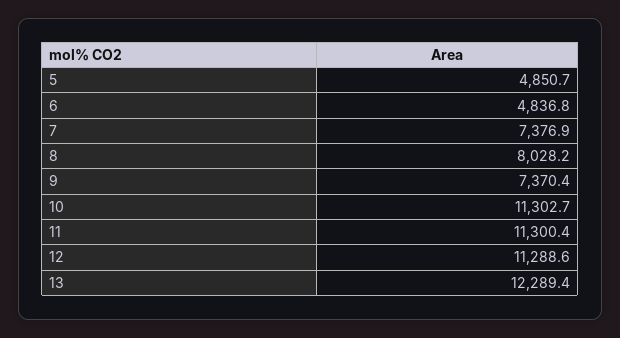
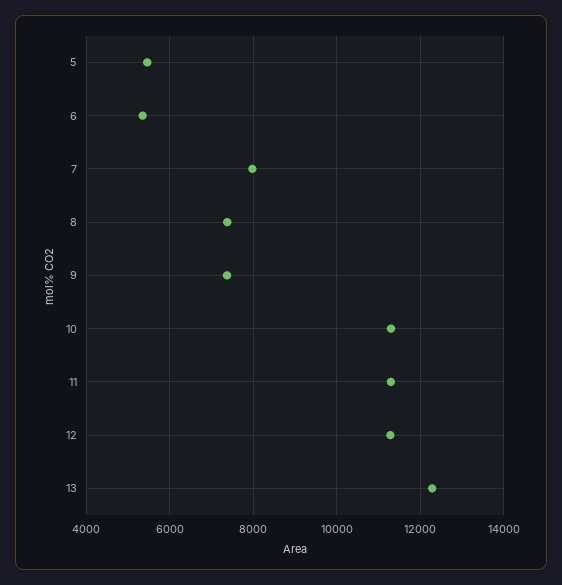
  {
-   "5": 4850.7,
+   "5": 5400,
-   "6": 4836.8,
+   "6": 5400,
-   "7": 7376.9,
+   "7": 8000,
-   "8": 8028.2,
+   "8": 7400,
    "9": 7370.4,
    "10": 11302.7,
    "11": 11300.4,
    "12": 11288.6,
    "13": 12289.4
  }

